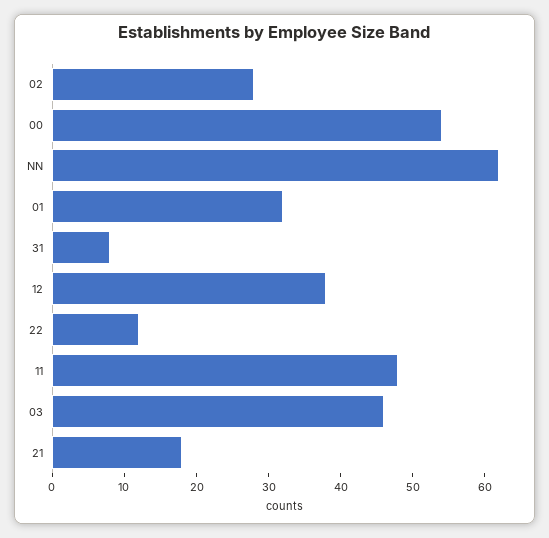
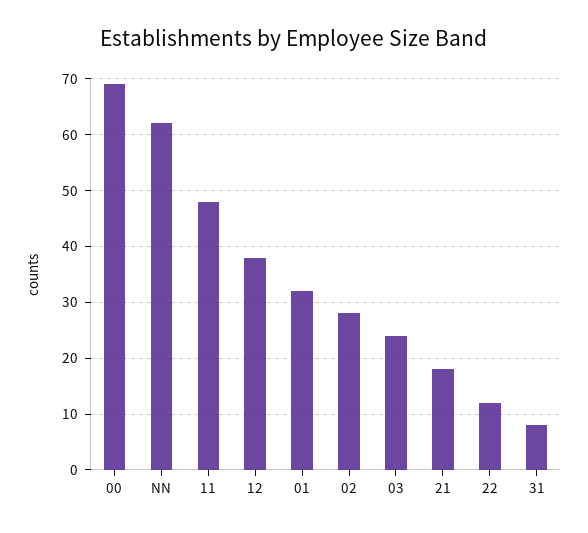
  {
    "02": 30,
-   "00": 55,
+   "00": 70,
    "NN": 60,
    "01": 30,
    "31": 10,
    "12": 40,
    "22": 10,
    "11": 50,
-   "03": 45,
+   "03": 25,
    "21": 20
  }

